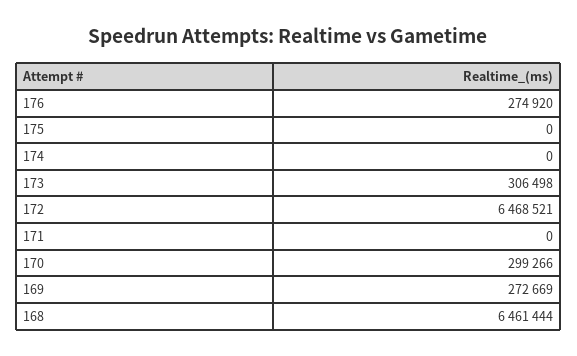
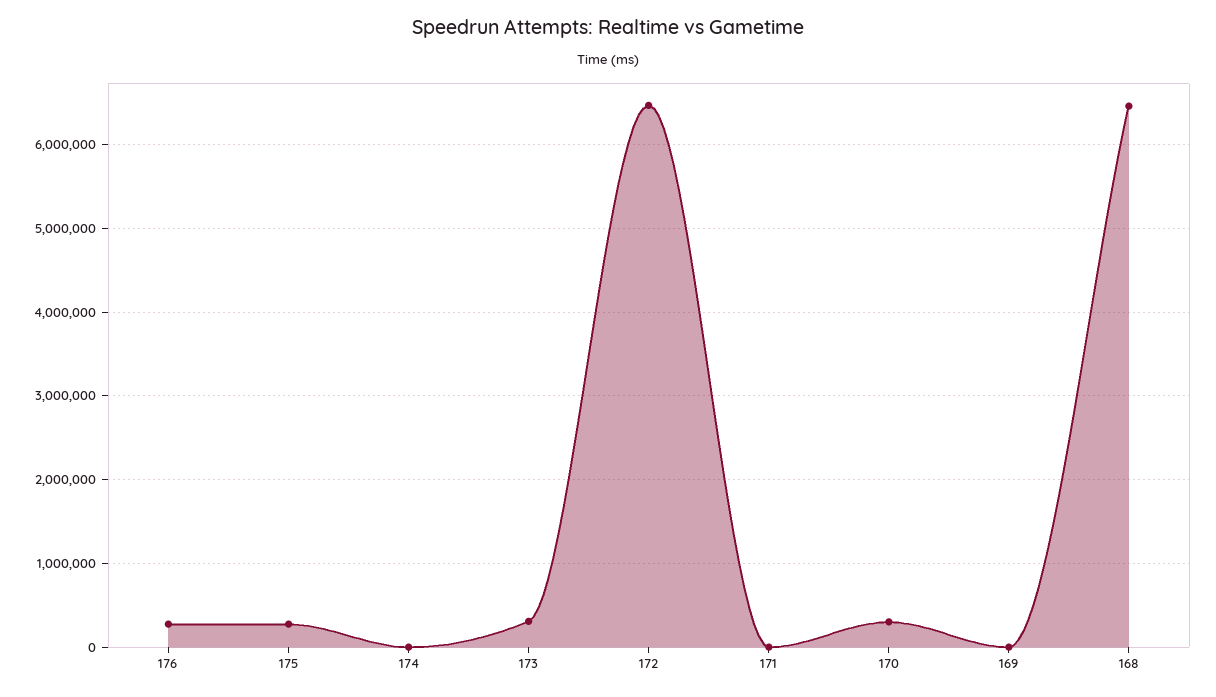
  {
    "176": 274920,
-   "175": 0,
+   "175": 300000,
    "174": 0,
    "173": 306498,
    "172": 6468521,
    "171": 0,
    "170": 299266,
-   "169": 272669,
+   "169": 0,
    "168": 6461444
  }

